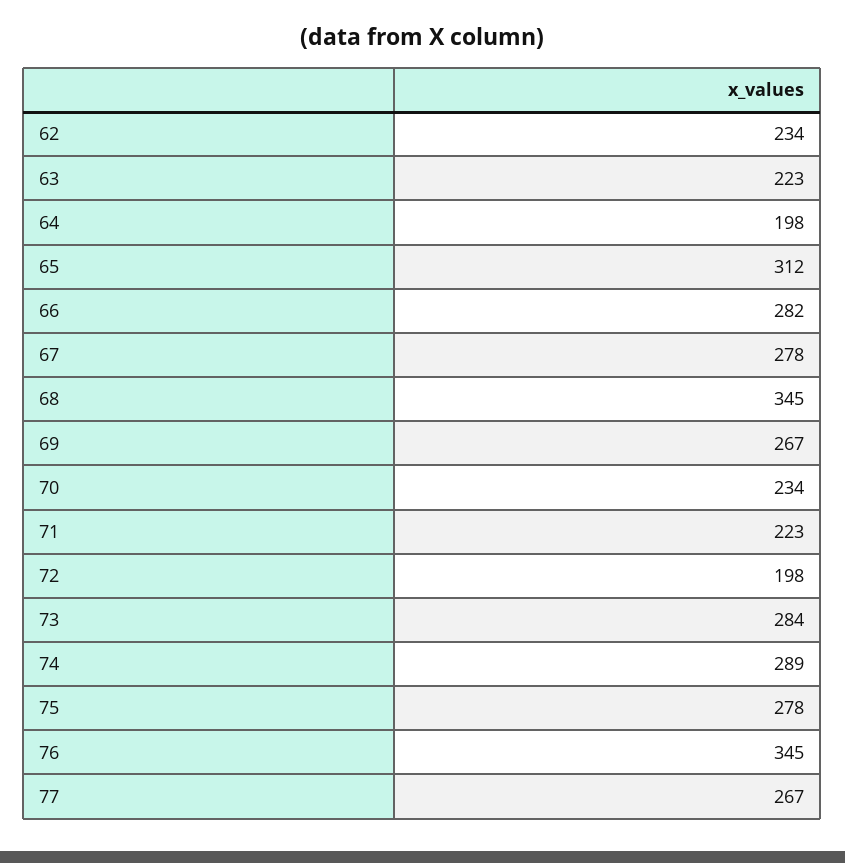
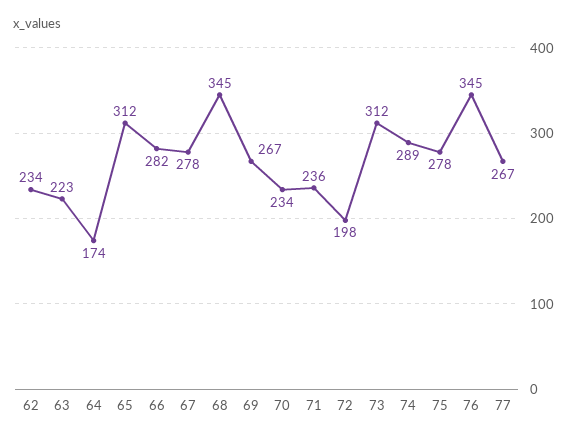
  {
    "62": 234,
    "63": 223,
-   "64": 198,
+   "64": 174,
    "65": 312,
    "66": 282,
    "67": 278,
    "68": 345,
    "69": 267,
    "70": 234,
-   "71": 223,
+   "71": 236,
    "72": 198,
-   "73": 284,
+   "73": 312,
    "74": 289,
    "75": 278,
    "76": 345,
    "77": 267
  }

